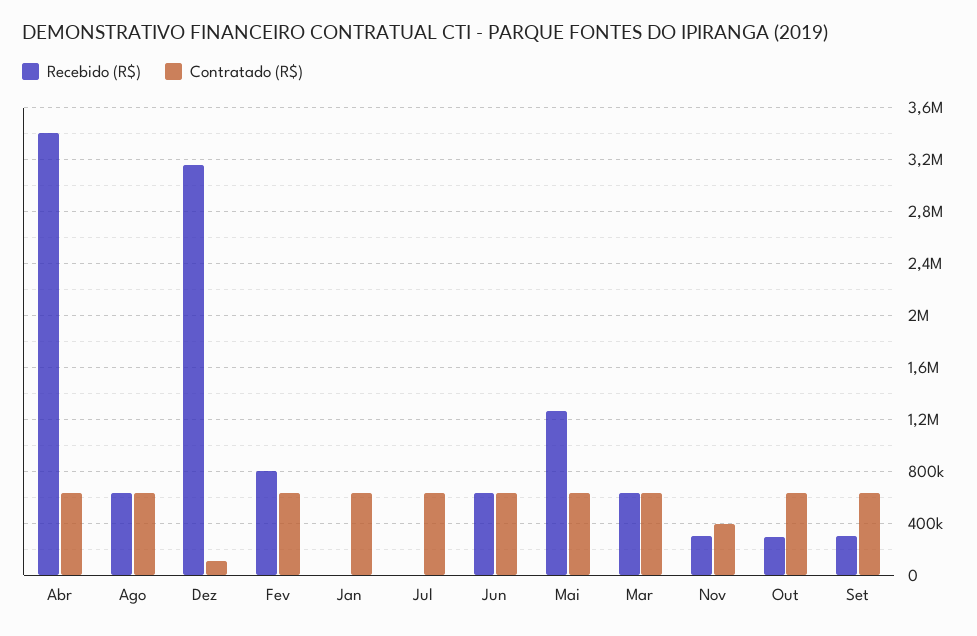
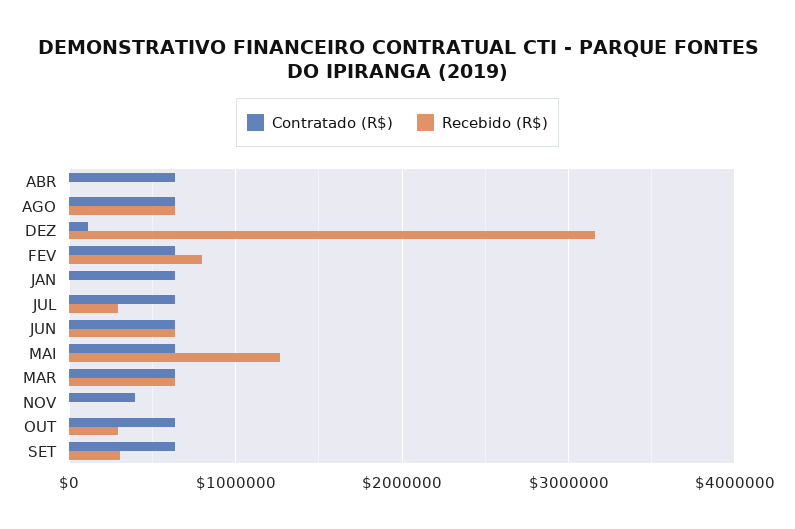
  {
    "Recebido (R$)": {
-     "Abr": 3400000,
+     "Abr": 0,
      "Ago": 650000,
      "Dez": 3150000,
      "Fev": 800000,
      "Jan": 0,
-     "Jul": 0,
+     "Jul": 300000,
      "Jun": 650000,
      "Mai": 1250000,
      "Mar": 650000,
-     "Nov": 300000,
+     "Nov": 0,
      "Out": 300000,
      "Set": 300000
    },
    "Contratado (R$)": {
      "Abr": 650000,
      "Ago": 650000,
      "Dez": 100000,
      "Fev": 650000,
      "Jan": 650000,
      "Jul": 650000,
      "Jun": 650000,
      "Mai": 650000,
      "Mar": 650000,
      "Nov": 400000,
      "Out": 650000,
      "Set": 650000
    }
  }

